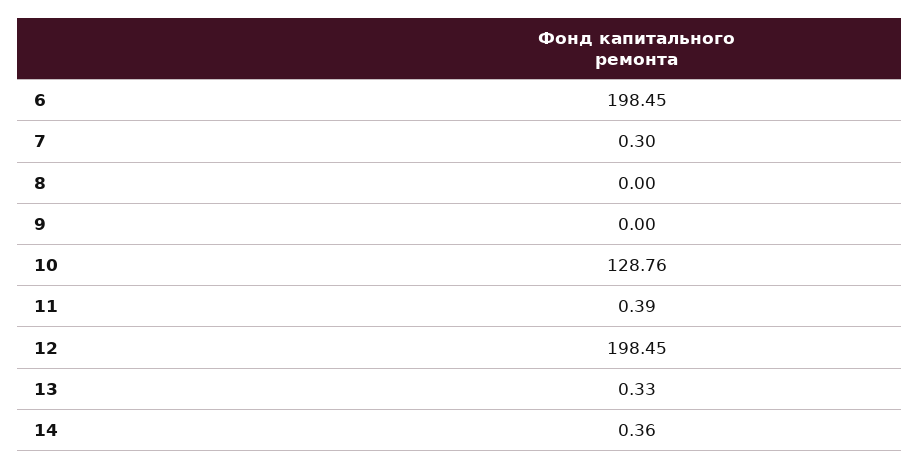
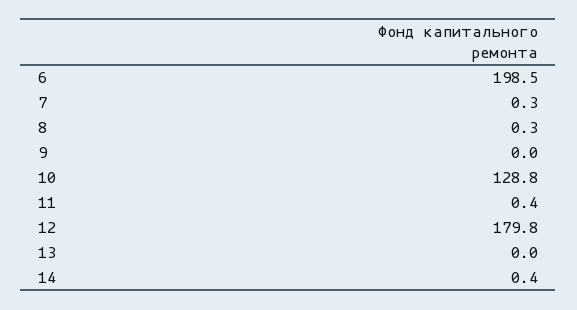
  {
    "6": 198.45,
    "7": 0.3,
-   "8": 0,
+   "8": 0.3,
    "9": 0,
    "10": 128.76,
    "11": 0.39,
-   "12": 198.45,
+   "12": 179.8,
-   "13": 0.33,
+   "13": 0,
    "14": 0.36
  }

